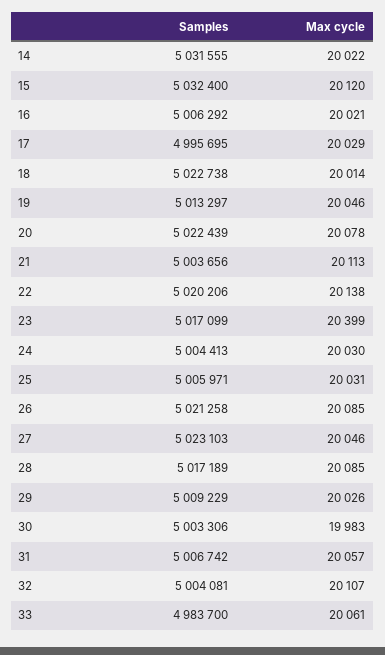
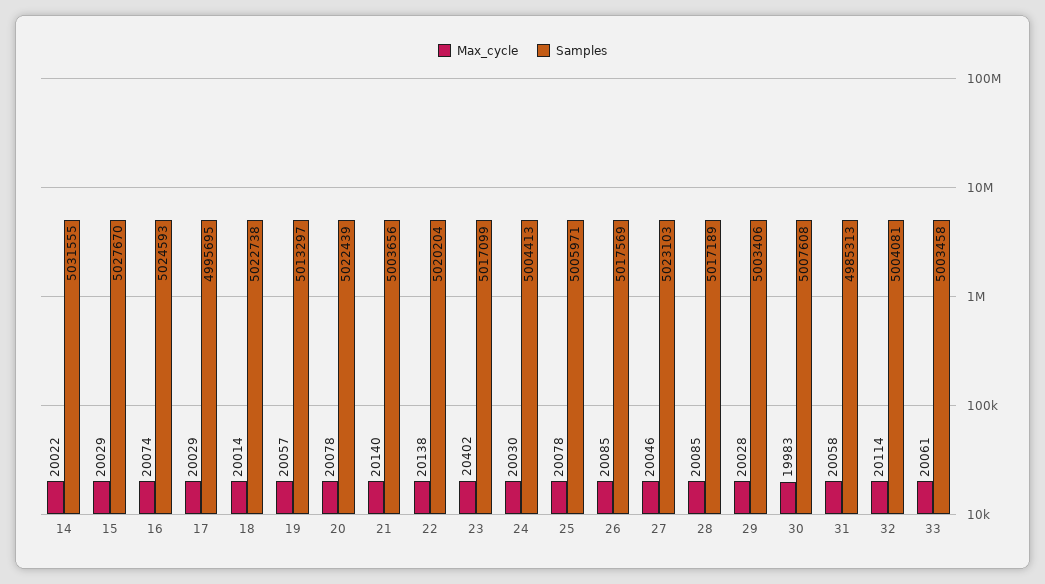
  {
    "Samples": {
      "14": 5031555,
-     "15": 5032400,
+     "15": 5027670,
-     "16": 5006292,
+     "16": 5024593,
      "17": 4995695,
      "18": 5022738,
      "19": 5013297,
      "20": 5022439,
      "21": 5003656,
-     "22": 5020206,
+     "22": 5020204,
      "23": 5017099,
      "24": 5004413,
      "25": 5005971,
-     "26": 5021258,
+     "26": 5017569,
      "27": 5023103,
      "28": 5017189,
-     "29": 5009229,
+     "29": 5003406,
-     "30": 5003306,
+     "30": 5007608,
-     "31": 5006742,
+     "31": 4985313,
      "32": 5004081,
-     "33": 4983700
+     "33": 5003458
    },
    "Max cycle": {
      "14": 20022,
-     "15": 20120,
+     "15": 20029,
-     "16": 20021,
+     "16": 20074,
      "17": 20029,
      "18": 20014,
-     "19": 20046,
+     "19": 20057,
      "20": 20078,
-     "21": 20113,
+     "21": 20140,
      "22": 20138,
-     "23": 20399,
+     "23": 20402,
      "24": 20030,
-     "25": 20031,
+     "25": 20078,
      "26": 20085,
      "27": 20046,
      "28": 20085,
-     "29": 20026,
+     "29": 20028,
      "30": 19983,
-     "31": 20057,
+     "31": 20058,
-     "32": 20107,
+     "32": 20114,
      "33": 20061
    }
  }

